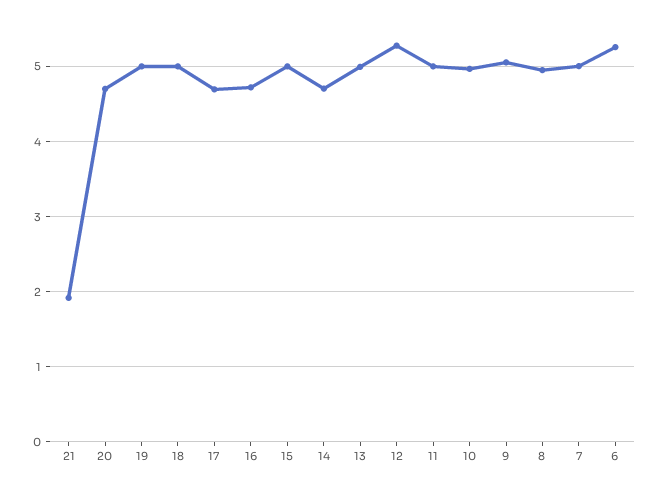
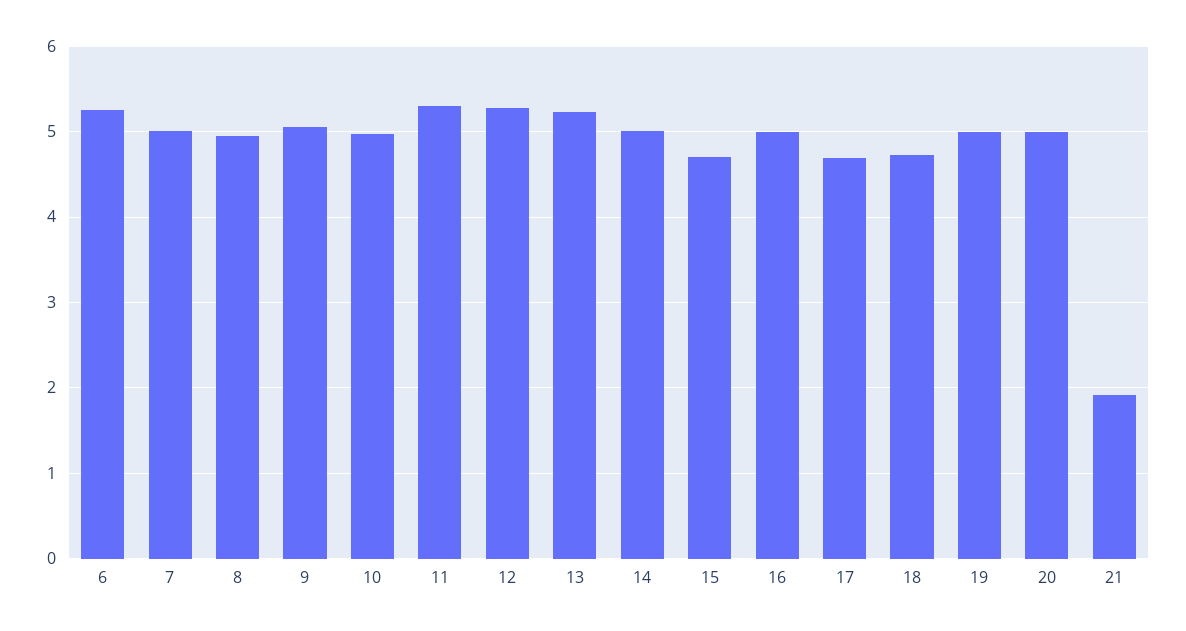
  {
    "21": 1.9,
-   "20": 4.7,
+   "20": 5,
    "19": 5,
-   "18": 5,
+   "18": 4.7,
    "17": 4.7,
-   "16": 4.7,
+   "16": 5,
-   "15": 5,
+   "15": 4.7,
-   "14": 4.7,
+   "14": 5,
-   "13": 5,
+   "13": 5.2,
    "12": 5.3,
-   "11": 5,
+   "11": 5.3,
    "10": 5,
    "9": 5.1,
    "8": 5,
    "7": 5,
    "6": 5.3
  }

